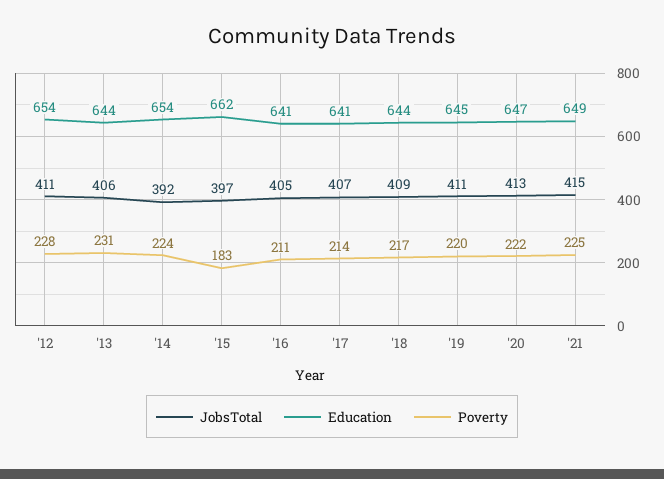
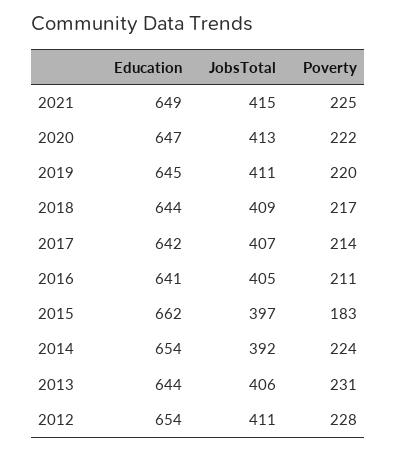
  {
    "JobsTotal": {
      "'12": 411,
      "'13": 406,
      "'14": 392,
      "'15": 397,
      "'16": 405,
      "'17": 407,
      "'18": 409,
      "'19": 411,
      "'20": 413,
      "'21": 415
    },
    "Education": {
      "'12": 654,
      "'13": 644,
      "'14": 654,
      "'15": 662,
      "'16": 641,
-     "'17": 641,
+     "'17": 642,
      "'18": 644,
      "'19": 645,
      "'20": 647,
      "'21": 649
    },
    "Poverty": {
      "'12": 228,
      "'13": 231,
      "'14": 224,
      "'15": 183,
      "'16": 211,
      "'17": 214,
      "'18": 217,
      "'19": 220,
      "'20": 222,
      "'21": 225
    }
  }

